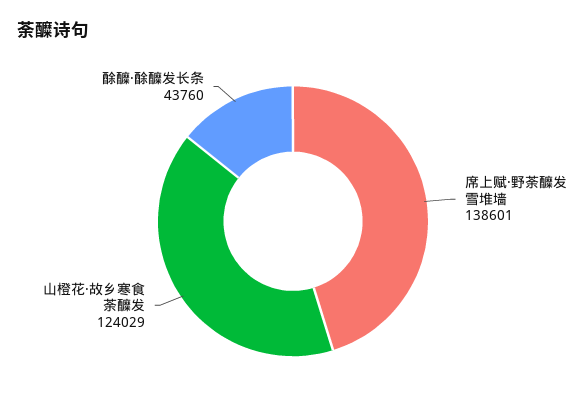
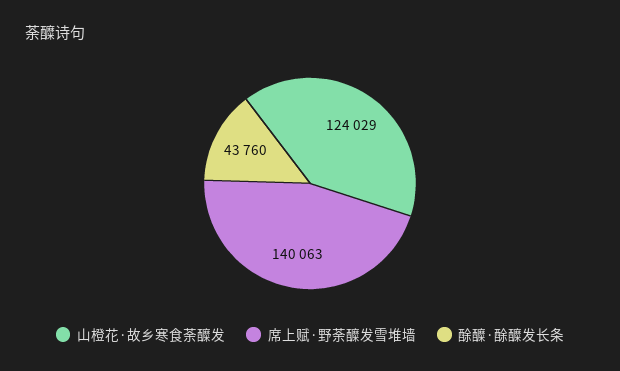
  {
-   "席上赋·野荼醾发雪堆墙": 138601,
+   "席上赋·野荼醾发雪堆墙": 140063,
    "山橙花·故乡寒食荼醾发": 124029,
    "酴醾·酴醾发长条": 43760
  }

